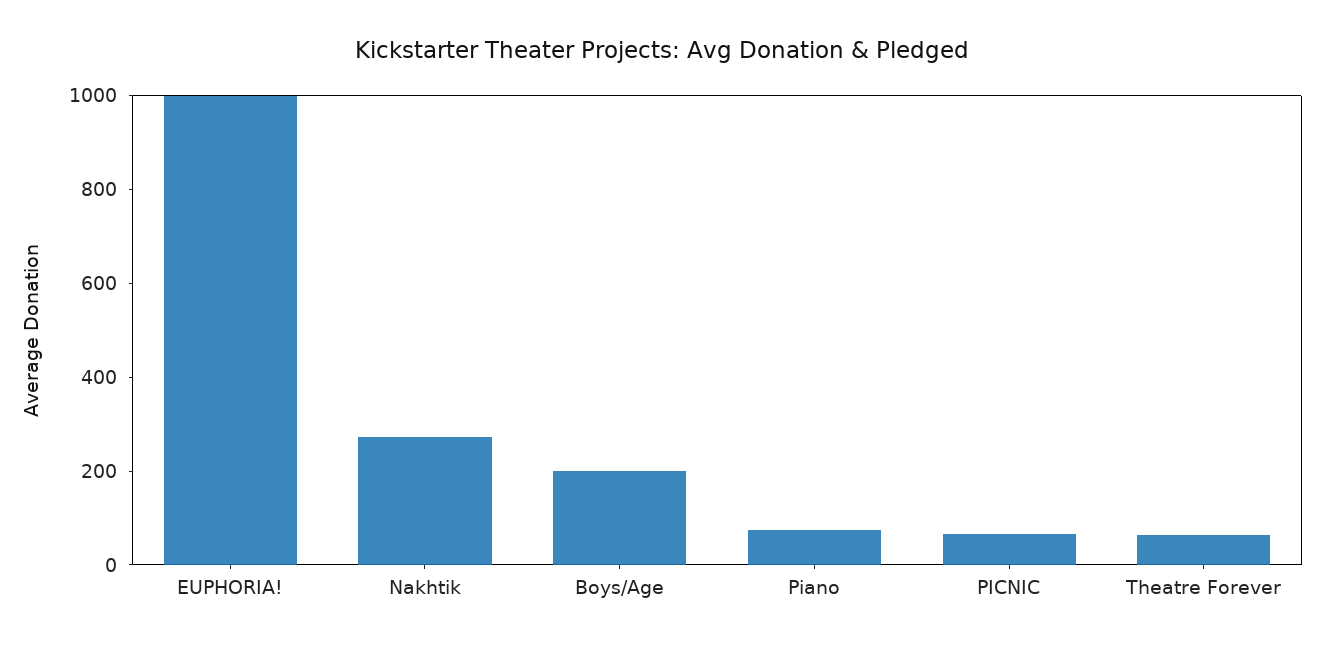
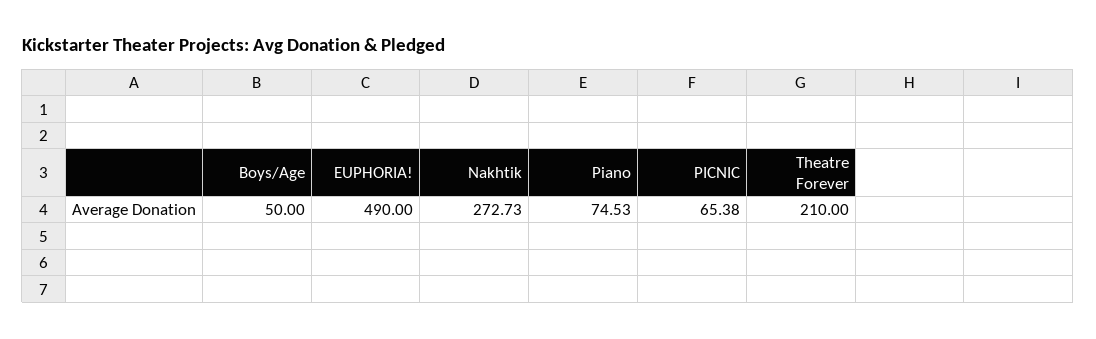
  {
-   "EUPHORIA!": 1000,
+   "EUPHORIA!": 490,
    "Nakhtik": 272.73,
-   "Boys/Age": 200,
+   "Boys/Age": 50,
    "Piano": 74.53,
    "PICNIC": 65.38,
-   "Theatre Forever": 50
+   "Theatre Forever": 210
  }

